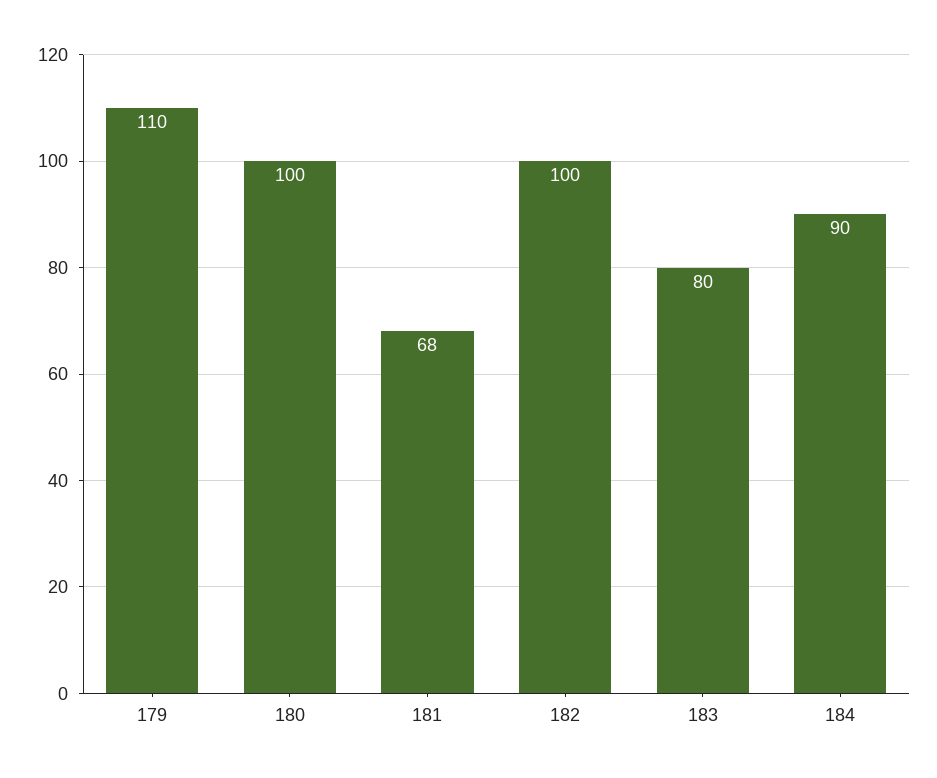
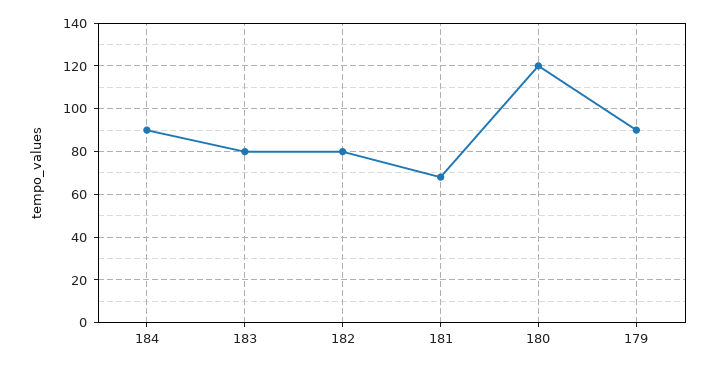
  {
-   "179": 110,
+   "179": 90,
-   "180": 100,
+   "180": 120,
    "181": 68,
-   "182": 100,
+   "182": 80,
    "183": 80,
    "184": 90
  }

